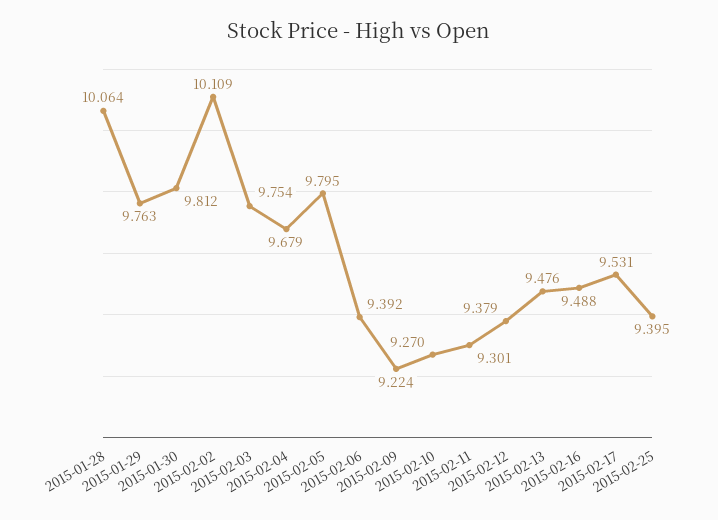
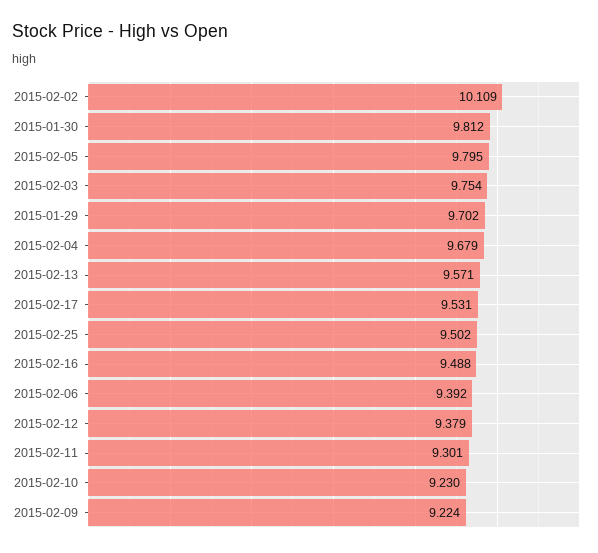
  {
-   "2015-01-28": 10.064,
-   "2015-01-29": 9.763,
+   "2015-01-29": 9.702,
    "2015-01-30": 9.812,
    "2015-02-02": 10.109,
    "2015-02-03": 9.754,
    "2015-02-04": 9.679,
    "2015-02-05": 9.795,
    "2015-02-06": 9.392,
    "2015-02-09": 9.224,
-   "2015-02-10": 9.27,
+   "2015-02-10": 9.23,
    "2015-02-11": 9.301,
    "2015-02-12": 9.379,
-   "2015-02-13": 9.476,
+   "2015-02-13": 9.571,
    "2015-02-16": 9.488,
    "2015-02-17": 9.531,
-   "2015-02-25": 9.395
+   "2015-02-25": 9.502
  }

